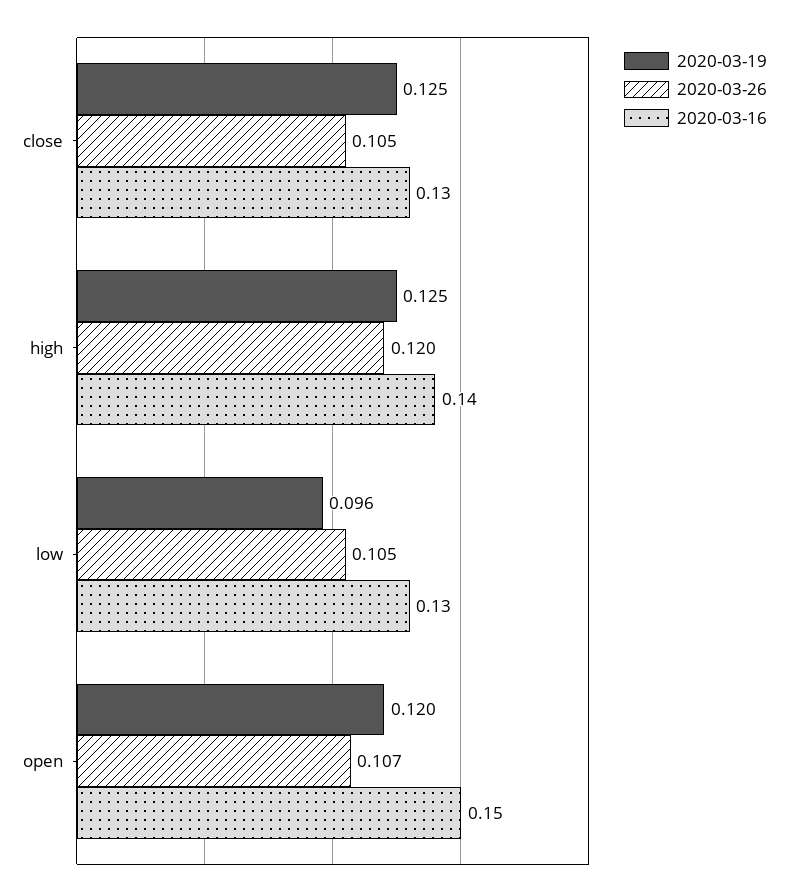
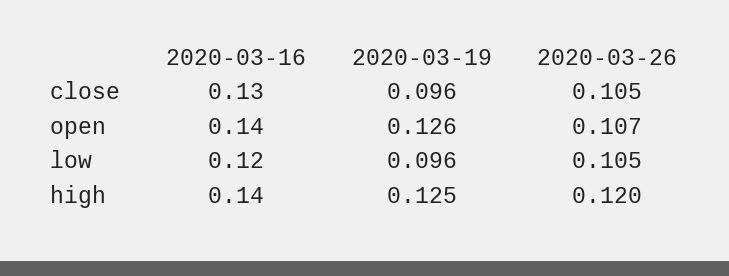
  {
    "2020-03-19": {
-     "close": 0.125,
+     "close": 0.096,
      "high": 0.125,
      "low": 0.096,
-     "open": 0.12
+     "open": 0.126
    },
    "2020-03-26": {
      "close": 0.105,
      "high": 0.12,
      "low": 0.105,
      "open": 0.107
    },
    "2020-03-16": {
      "close": 0.13,
      "high": 0.14,
-     "low": 0.13,
+     "low": 0.12,
-     "open": 0.15
+     "open": 0.14
    }
  }

